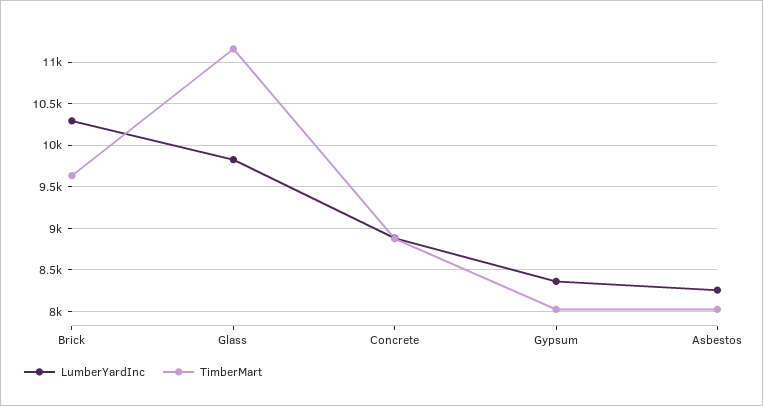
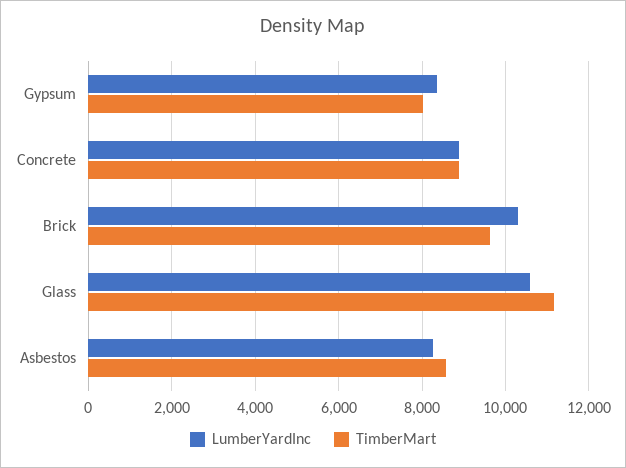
  {
    "LumberYardInc": {
      "Brick": 10300,
-     "Glass": 9800,
+     "Glass": 10600,
      "Concrete": 8900,
      "Gypsum": 8400,
      "Asbestos": 8300
    },
    "TimberMart": {
      "Brick": 9600,
      "Glass": 11200,
      "Concrete": 8900,
      "Gypsum": 8000,
-     "Asbestos": 8000
+     "Asbestos": 8600
    }
  }

